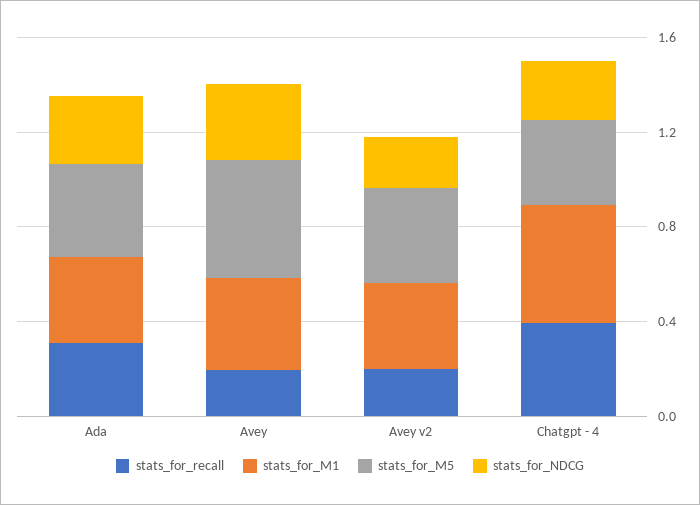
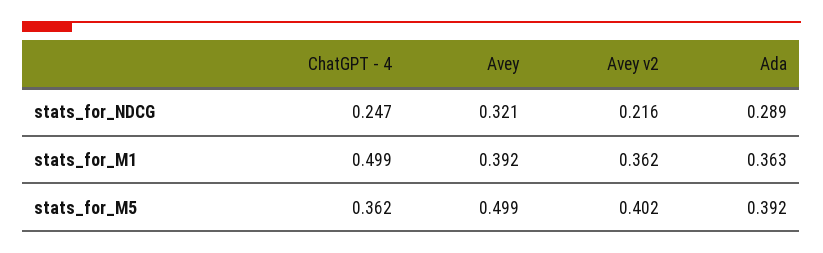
  {
-   "stats_for_recall": {
-     "Ada": 0.3,
-     "Avey": 0.2,
-     "Avey v2": 0.2,
-     "Chatgpt - 4": 0.4
-   },
    "stats_for_M1": {
      "Ada": 0.363,
      "Avey": 0.392,
      "Avey v2": 0.362,
      "Chatgpt - 4": 0.499
    },
    "stats_for_M5": {
      "Ada": 0.392,
      "Avey": 0.499,
      "Avey v2": 0.402,
      "Chatgpt - 4": 0.362
    },
    "stats_for_NDCG": {
      "Ada": 0.289,
      "Avey": 0.321,
      "Avey v2": 0.216,
      "Chatgpt - 4": 0.247
    }
  }

